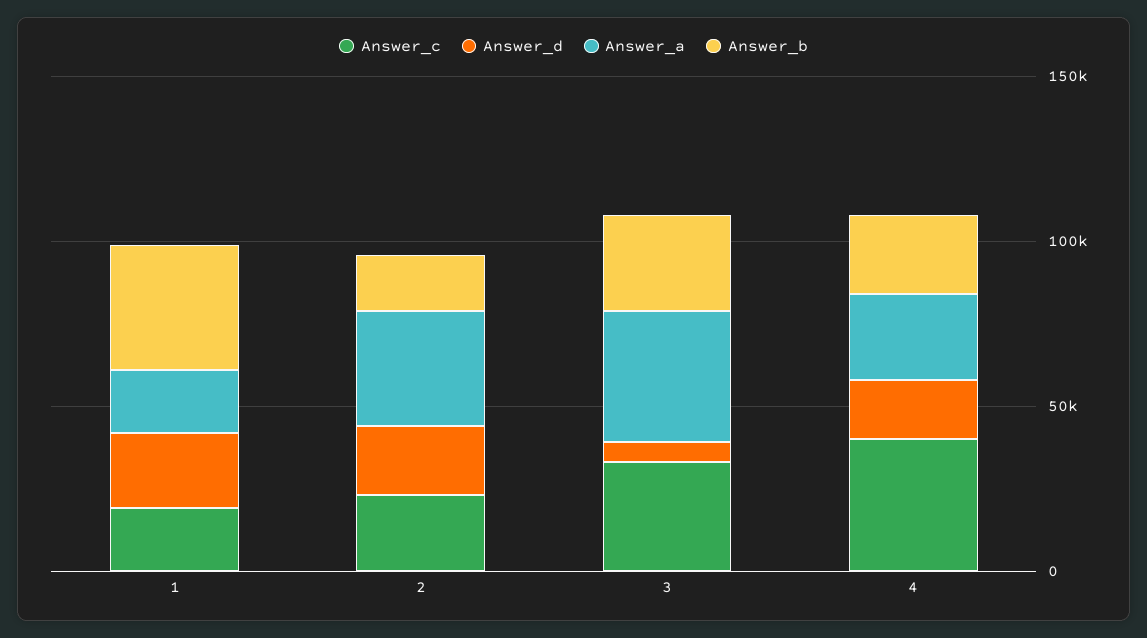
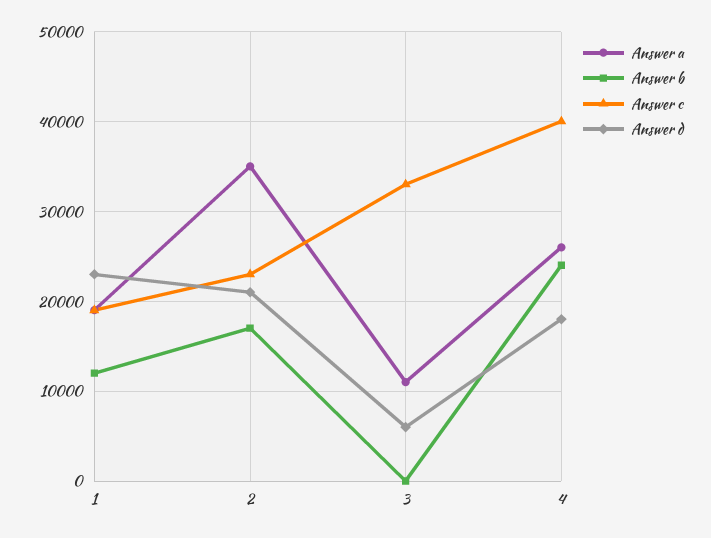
  {
    "Answer_c": {
      "1": 19000,
      "2": 23000,
      "3": 33000,
      "4": 40000
    },
    "Answer_d": {
      "1": 23000,
      "2": 21000,
      "3": 6000,
      "4": 18000
    },
    "Answer_a": {
      "1": 19000,
      "2": 35000,
-     "3": 40000,
+     "3": 11000,
      "4": 26000
    },
    "Answer_b": {
-     "1": 40000,
+     "1": 12000,
      "2": 17000,
-     "3": 30000,
+     "3": 0,
      "4": 24000
    }
  }

